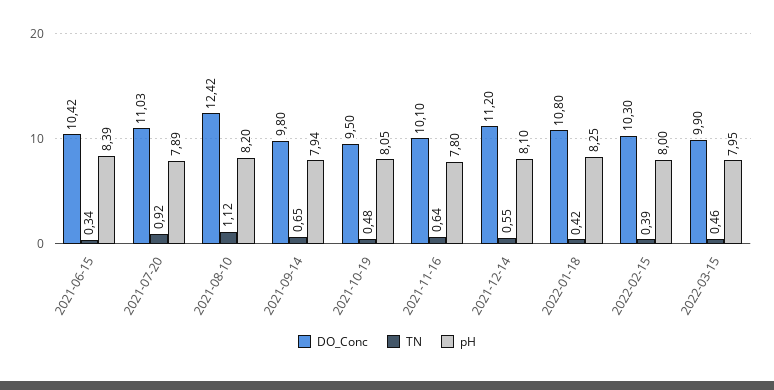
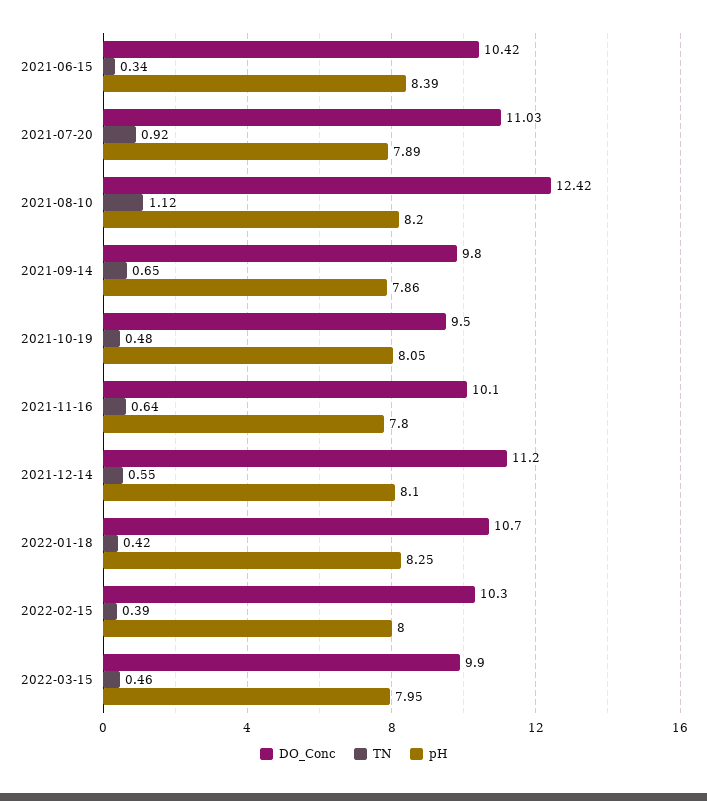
  {
    "DO_Conc": {
      "2021-06-15": 10.42,
      "2021-07-20": 11.03,
      "2021-08-10": 12.42,
      "2021-09-14": 9.8,
      "2021-10-19": 9.5,
      "2021-11-16": 10.1,
      "2021-12-14": 11.2,
-     "2022-01-18": 10.8,
+     "2022-01-18": 10.7,
      "2022-02-15": 10.3,
      "2022-03-15": 9.9
    },
    "TN": {
      "2021-06-15": 0.34,
      "2021-07-20": 0.92,
      "2021-08-10": 1.12,
      "2021-09-14": 0.65,
      "2021-10-19": 0.48,
      "2021-11-16": 0.64,
      "2021-12-14": 0.55,
      "2022-01-18": 0.42,
      "2022-02-15": 0.39,
      "2022-03-15": 0.46
    },
    "pH": {
      "2021-06-15": 8.39,
      "2021-07-20": 7.89,
      "2021-08-10": 8.2,
-     "2021-09-14": 7.94,
+     "2021-09-14": 7.86,
      "2021-10-19": 8.05,
      "2021-11-16": 7.8,
      "2021-12-14": 8.1,
      "2022-01-18": 8.25,
      "2022-02-15": 8,
      "2022-03-15": 7.95
    }
  }

